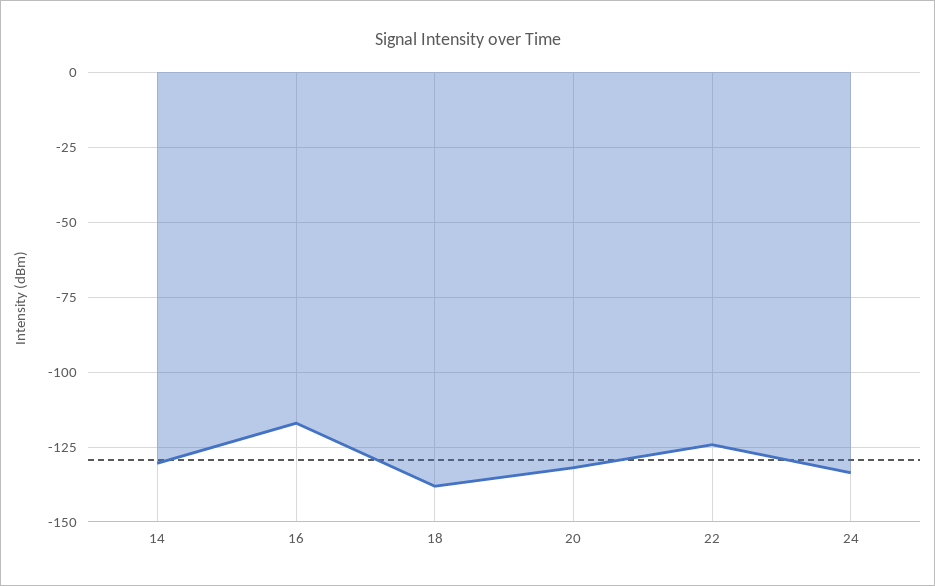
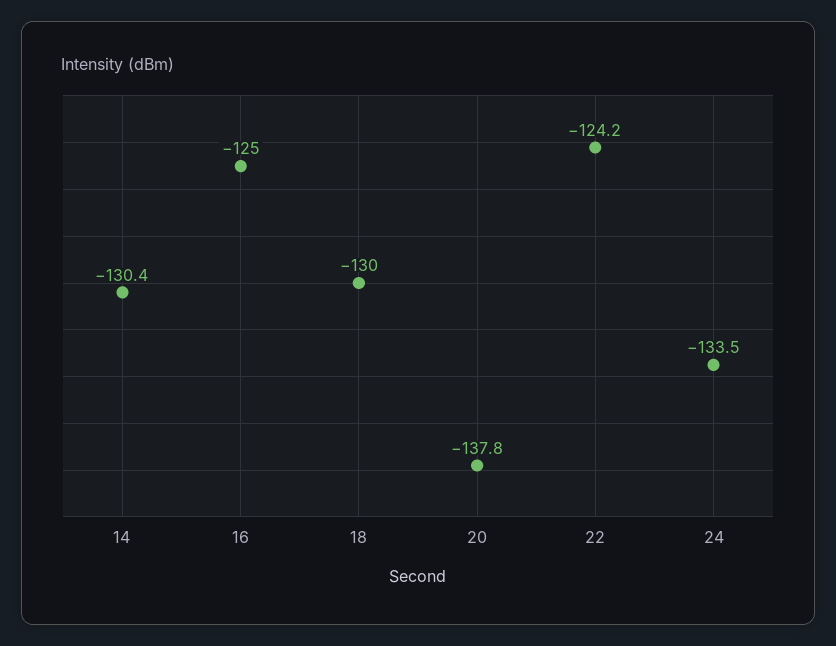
  {
    "14": -130.4,
-   "16": -117.5,
+   "16": -125,
-   "18": -137.5,
+   "18": -130,
-   "20": -132.5,
+   "20": -137.8,
    "22": -124.2,
    "24": -133.5
  }

